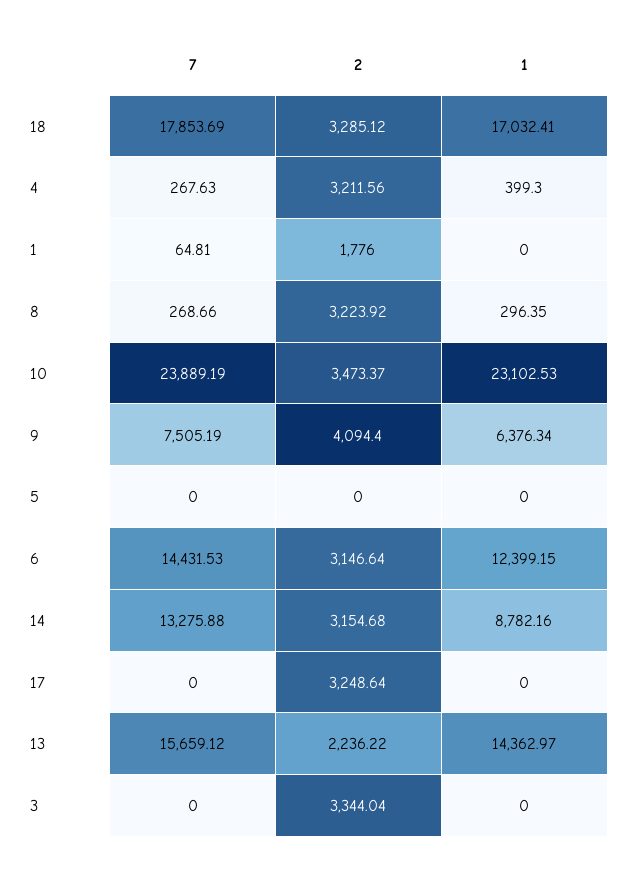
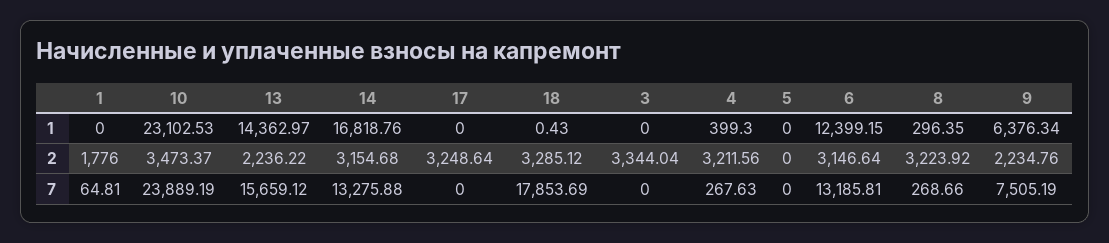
  {
    "7": {
      "18": 17853.69,
      "4": 267.63,
      "1": 64.81,
      "8": 268.66,
      "10": 23889.19,
      "9": 7505.19,
      "5": 0,
-     "6": 14431.53,
+     "6": 13185.81,
      "14": 13275.88,
      "17": 0,
      "13": 15659.12,
      "3": 0
    },
    "2": {
      "18": 3285.12,
      "4": 3211.56,
      "1": 1776,
      "8": 3223.92,
      "10": 3473.37,
-     "9": 4094.4,
+     "9": 2234.76,
      "5": 0,
      "6": 3146.64,
      "14": 3154.68,
      "17": 3248.64,
      "13": 2236.22,
      "3": 3344.04
    },
    "1": {
-     "18": 17032.41,
+     "18": 0.43,
      "4": 399.3,
      "1": 0,
      "8": 296.35,
      "10": 23102.53,
      "9": 6376.34,
      "5": 0,
      "6": 12399.15,
-     "14": 8782.16,
+     "14": 16818.76,
      "17": 0,
      "13": 14362.97,
      "3": 0
    }
  }

